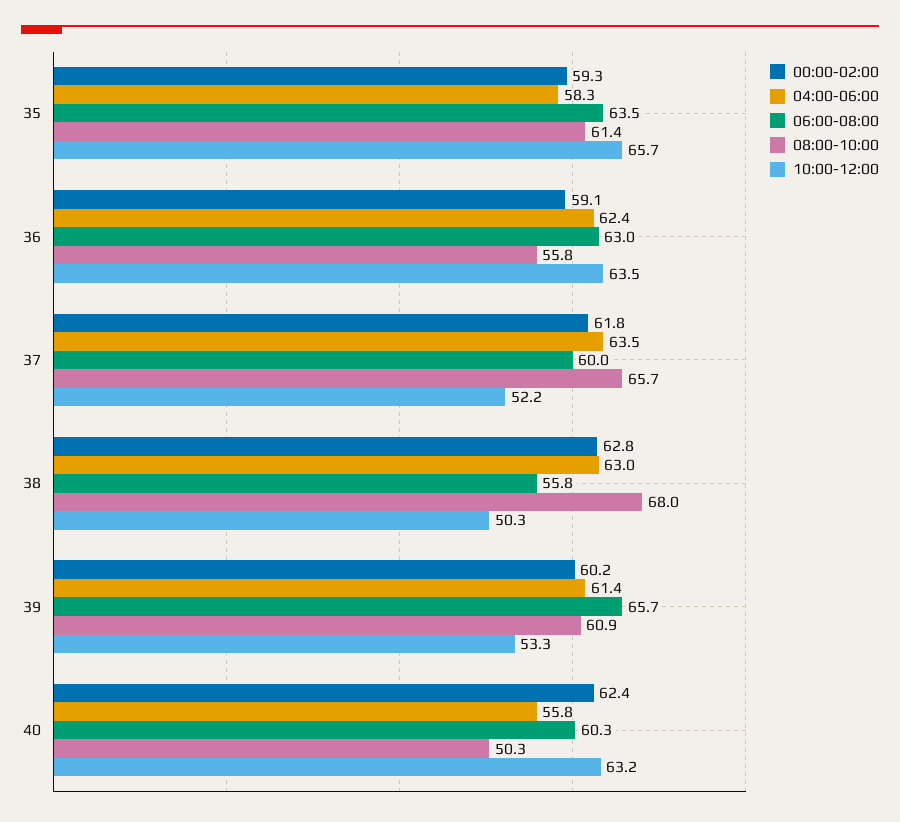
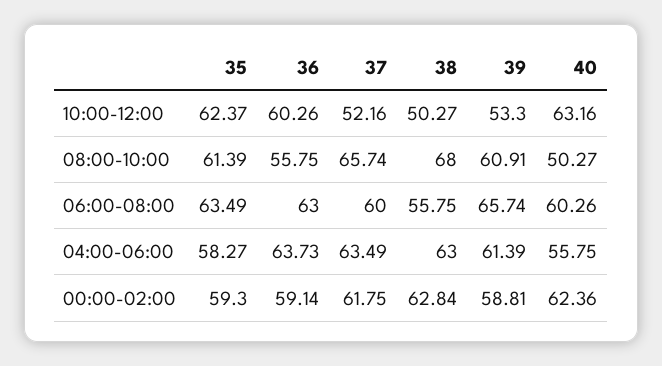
  {
    "00:00-02:00": {
      "35": 59.3,
      "36": 59.14,
      "37": 61.75,
      "38": 62.84,
-     "39": 60.2,
+     "39": 58.81,
      "40": 62.36
    },
    "04:00-06:00": {
      "35": 58.27,
-     "36": 62.4,
+     "36": 63.73,
      "37": 63.49,
      "38": 63,
      "39": 61.39,
      "40": 55.75
    },
    "06:00-08:00": {
      "35": 63.49,
      "36": 63,
      "37": 60,
      "38": 55.75,
      "39": 65.74,
      "40": 60.26
    },
    "08:00-10:00": {
      "35": 61.39,
      "36": 55.75,
      "37": 65.74,
      "38": 68,
      "39": 60.91,
      "40": 50.27
    },
    "10:00-12:00": {
-     "35": 65.7,
+     "35": 62.37,
-     "36": 63.5,
+     "36": 60.26,
      "37": 52.16,
      "38": 50.27,
      "39": 53.3,
      "40": 63.16
    }
  }

